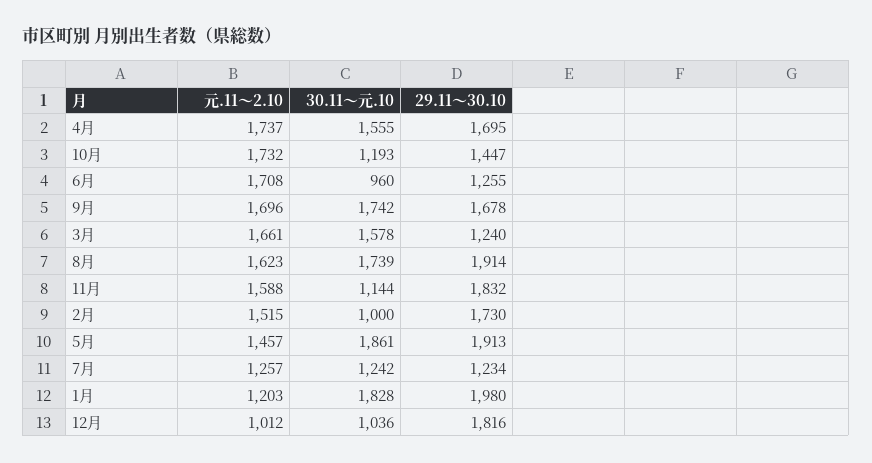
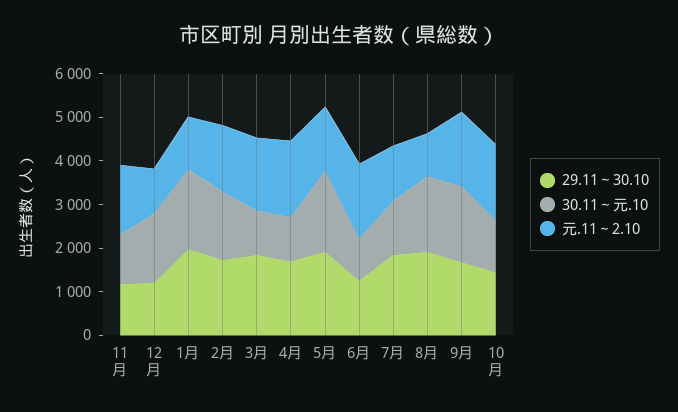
  {
    "元.11～2.10": {
      "4月": 1737,
      "10月": 1732,
      "6月": 1708,
      "9月": 1696,
      "3月": 1661,
-     "8月": 1623,
+     "8月": 1000,
      "11月": 1588,
      "2月": 1515,
      "5月": 1457,
      "7月": 1257,
      "1月": 1203,
      "12月": 1012
    },
    "30.11～元.10": {
-     "4月": 1555,
+     "4月": 1000,
      "10月": 1193,
      "6月": 960,
      "9月": 1742,
-     "3月": 1578,
+     "3月": 1000,
      "8月": 1739,
      "11月": 1144,
-     "2月": 1000,
+     "2月": 1600,
      "5月": 1861,
      "7月": 1242,
      "1月": 1828,
-     "12月": 1036
+     "12月": 1600
    },
    "29.11～30.10": {
      "4月": 1695,
      "10月": 1447,
      "6月": 1255,
      "9月": 1678,
-     "3月": 1240,
+     "3月": 1800,
      "8月": 1914,
-     "11月": 1832,
+     "11月": 1200,
      "2月": 1730,
      "5月": 1913,
-     "7月": 1234,
+     "7月": 1800,
      "1月": 1980,
-     "12月": 1816
+     "12月": 1200
    }
  }

